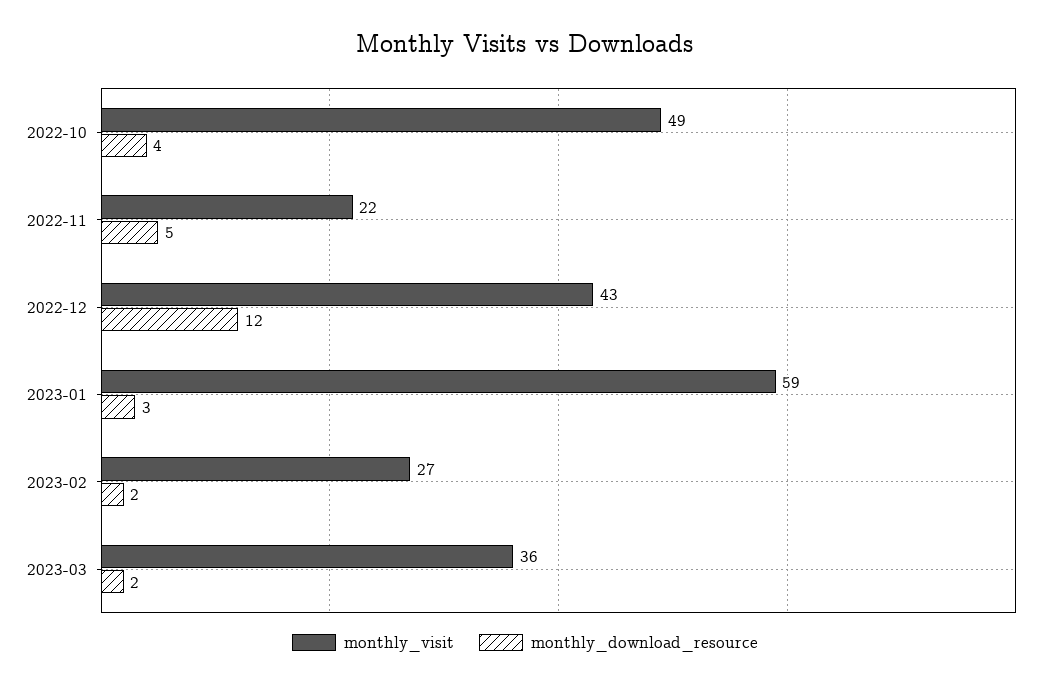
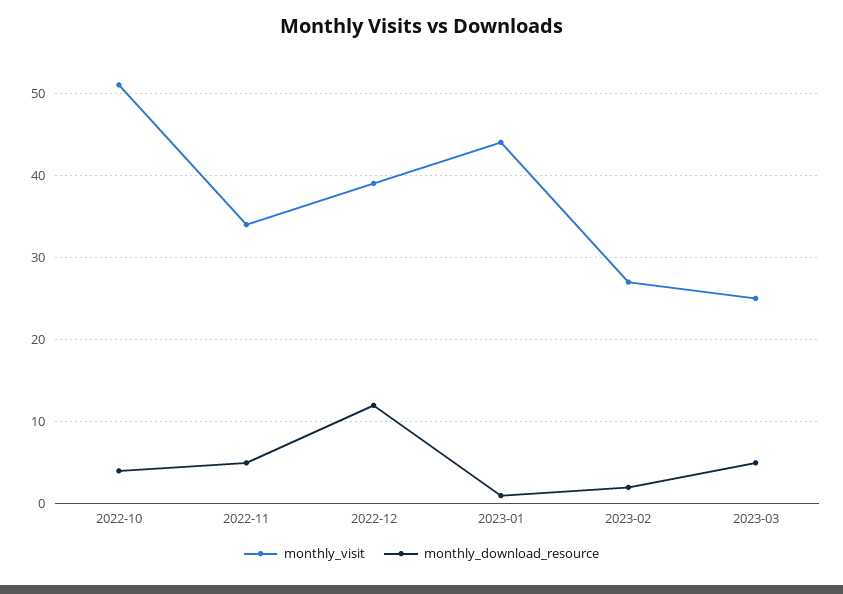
  {
    "monthly_visit": {
-     "2022-10": 49,
+     "2022-10": 51,
-     "2022-11": 22,
+     "2022-11": 34,
-     "2022-12": 43,
+     "2022-12": 39,
-     "2023-01": 59,
+     "2023-01": 44,
      "2023-02": 27,
-     "2023-03": 36
+     "2023-03": 25
    },
    "monthly_download_resource": {
      "2022-10": 4,
      "2022-11": 5,
      "2022-12": 12,
-     "2023-01": 3,
+     "2023-01": 1,
      "2023-02": 2,
-     "2023-03": 2
+     "2023-03": 5
    }
  }

